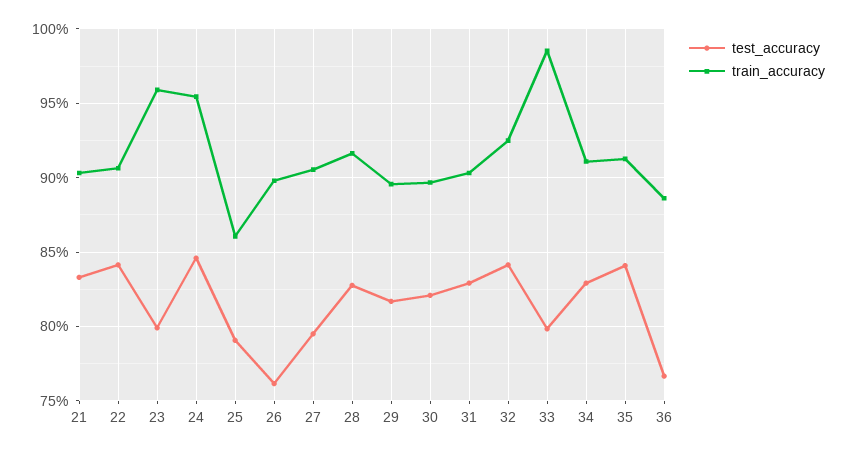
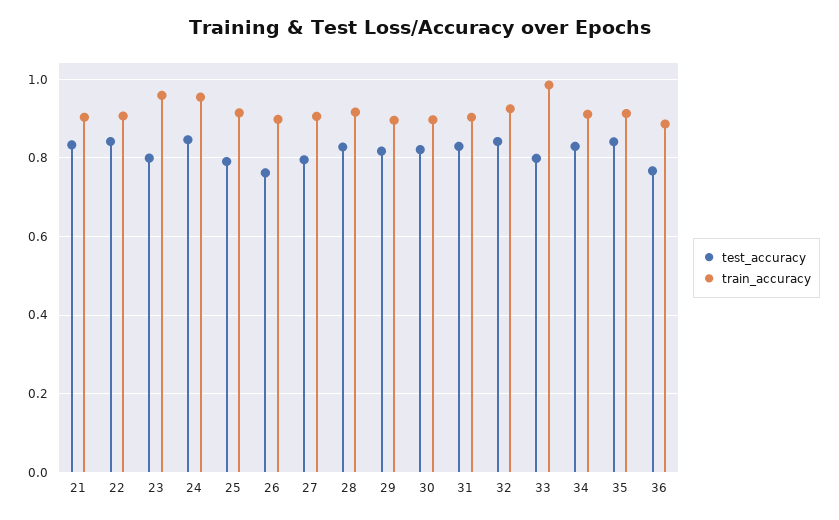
  {
    "test_accuracy": {
      "21": 0.835,
      "22": 0.84,
      "23": 0.8,
      "24": 0.845,
      "25": 0.79,
      "26": 0.76,
      "27": 0.795,
      "28": 0.83,
      "29": 0.815,
      "30": 0.82,
      "31": 0.83,
      "32": 0.84,
      "33": 0.8,
      "34": 0.83,
      "35": 0.84,
      "36": 0.765
    },
    "train_accuracy": {
      "21": 0.905,
      "22": 0.905,
      "23": 0.96,
      "24": 0.955,
-     "25": 0.86,
+     "25": 0.92,
      "26": 0.9,
      "27": 0.905,
      "28": 0.915,
      "29": 0.895,
      "30": 0.895,
      "31": 0.905,
      "32": 0.925,
      "33": 0.985,
      "34": 0.91,
      "35": 0.915,
      "36": 0.885
    }
  }

